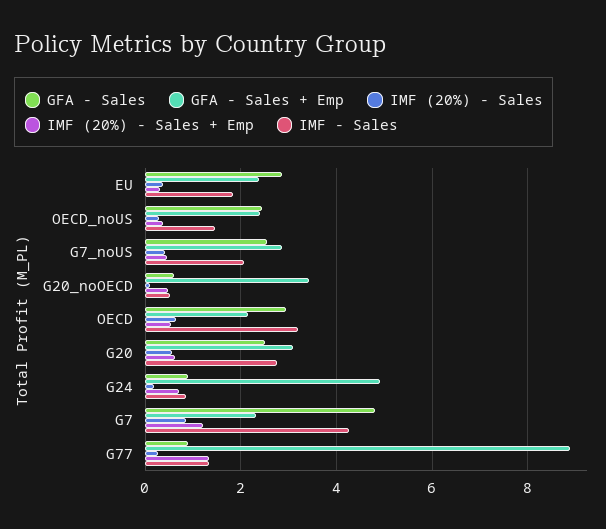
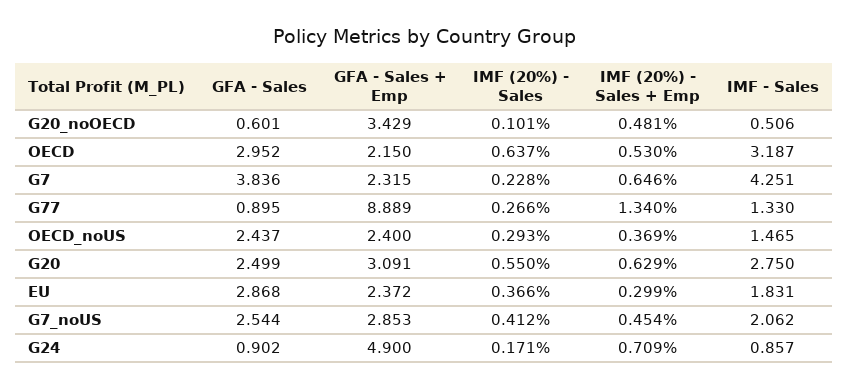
  {
    "GFA - Sales": {
      "EU": 2.868,
      "OECD_noUS": 2.437,
      "G7_noUS": 2.544,
      "G20_noOECD": 0.601,
      "OECD": 2.952,
      "G20": 2.499,
      "G24": 0.902,
-     "G7": 4.8,
+     "G7": 3.836,
      "G77": 0.895
    },
    "GFA - Sales + Emp": {
      "EU": 2.372,
      "OECD_noUS": 2.4,
      "G7_noUS": 2.853,
      "G20_noOECD": 3.429,
      "OECD": 2.15,
      "G20": 3.091,
      "G24": 4.9,
      "G7": 2.315,
      "G77": 8.889
    },
    "IMF (20%) - Sales": {
      "EU": 0.366,
      "OECD_noUS": 0.293,
      "G7_noUS": 0.412,
      "G20_noOECD": 0.101,
      "OECD": 0.637,
      "G20": 0.55,
      "G24": 0.171,
-     "G7": 0.8,
+     "G7": 0.228,
      "G77": 0.266
    },
    "IMF (20%) - Sales + Emp": {
      "EU": 0.299,
      "OECD_noUS": 0.369,
      "G7_noUS": 0.454,
      "G20_noOECD": 0.481,
      "OECD": 0.53,
      "G20": 0.629,
      "G24": 0.709,
-     "G7": 1.2,
+     "G7": 0.646,
      "G77": 1.34
    },
    "IMF - Sales": {
      "EU": 1.831,
      "OECD_noUS": 1.465,
      "G7_noUS": 2.062,
      "G20_noOECD": 0.506,
      "OECD": 3.187,
      "G20": 2.75,
      "G24": 0.857,
      "G7": 4.251,
      "G77": 1.33
    }
  }

